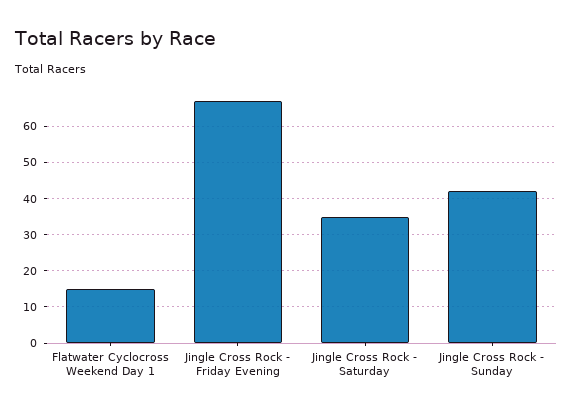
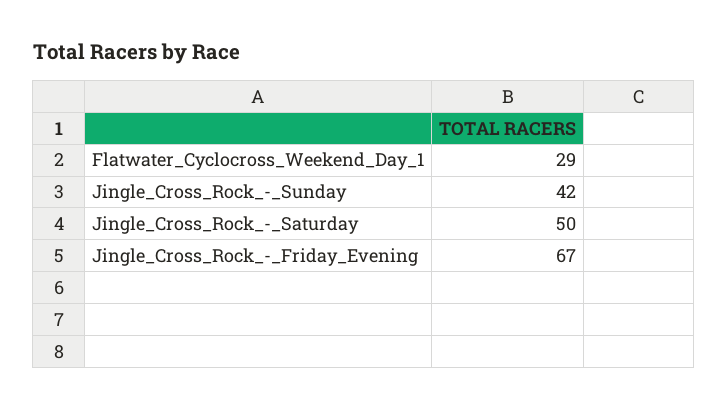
  {
-   "Flatwater Cyclocross Weekend Day 1": 15,
+   "Flatwater Cyclocross Weekend Day 1": 29,
    "Jingle Cross Rock - Friday Evening": 67,
-   "Jingle Cross Rock - Saturday": 35,
+   "Jingle Cross Rock - Saturday": 50,
    "Jingle Cross Rock - Sunday": 42
  }

